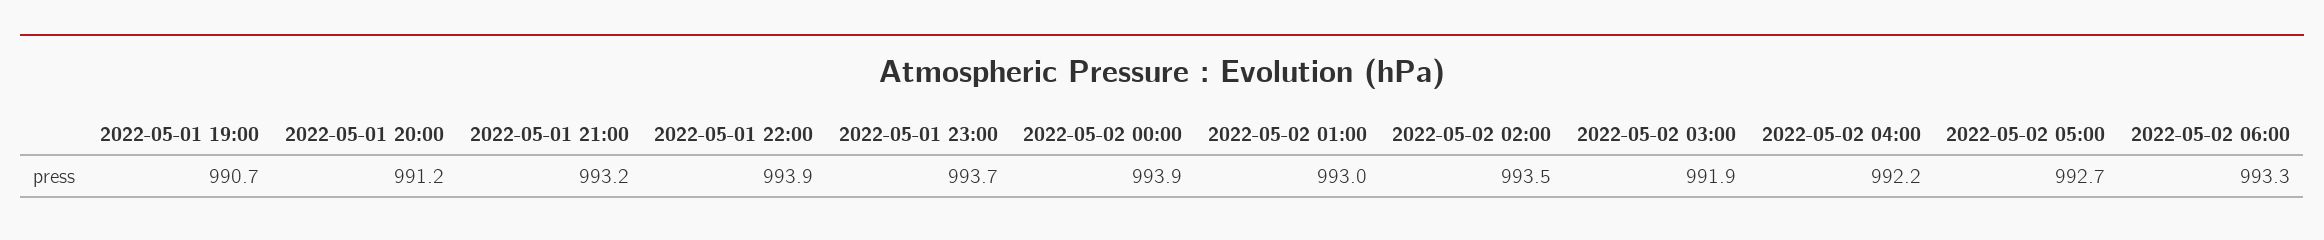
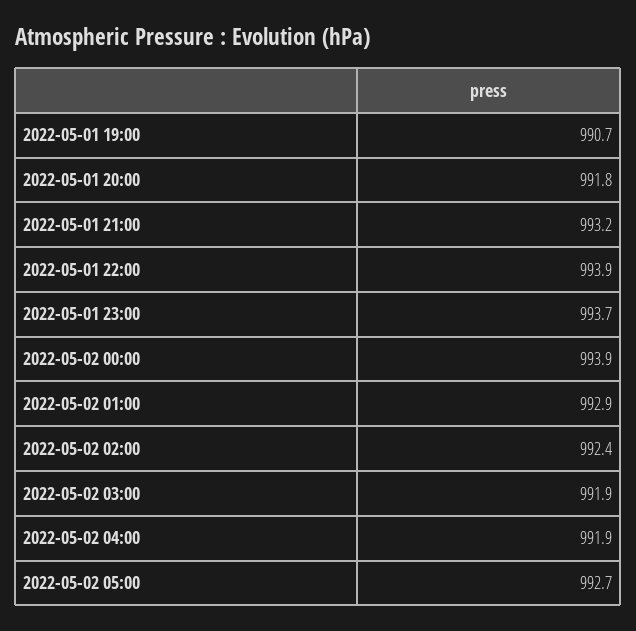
  {
    "2022-05-01 19:00": 990.7,
-   "2022-05-01 20:00": 991.2,
+   "2022-05-01 20:00": 991.8,
    "2022-05-01 21:00": 993.2,
    "2022-05-01 22:00": 993.9,
    "2022-05-01 23:00": 993.7,
    "2022-05-02 00:00": 993.9,
-   "2022-05-02 01:00": 993,
+   "2022-05-02 01:00": 992.9,
-   "2022-05-02 02:00": 993.5,
+   "2022-05-02 02:00": 992.4,
    "2022-05-02 03:00": 991.9,
-   "2022-05-02 04:00": 992.2,
+   "2022-05-02 04:00": 991.9,
-   "2022-05-02 05:00": 992.7,
+   "2022-05-02 05:00": 992.7
-   "2022-05-02 06:00": 993.3
  }

